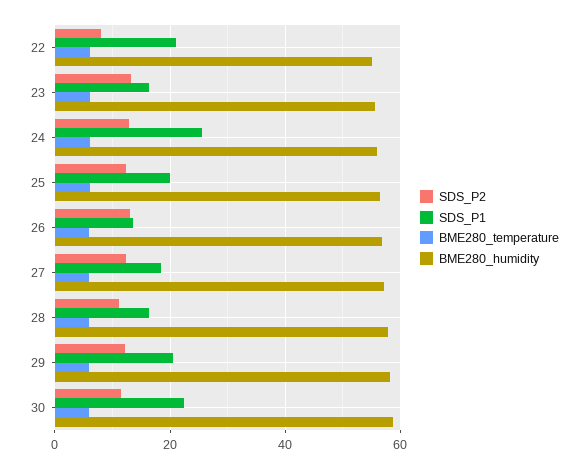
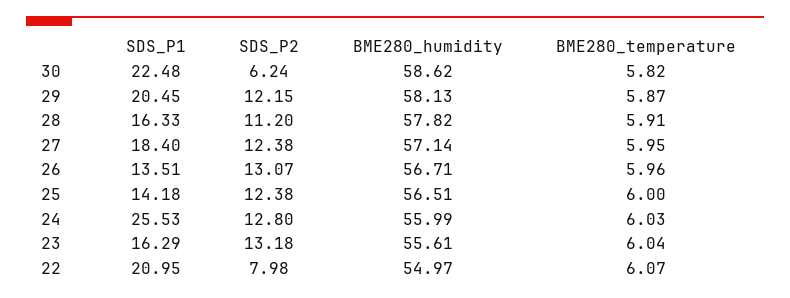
  {
    "SDS_P2": {
      "22": 7.98,
      "23": 13.18,
      "24": 12.8,
      "25": 12.38,
      "26": 13.07,
      "27": 12.38,
      "28": 11.2,
      "29": 12.15,
-     "30": 12
+     "30": 6.24
    },
    "SDS_P1": {
      "22": 20.95,
      "23": 16.29,
      "24": 25.53,
-     "25": 20,
+     "25": 14.18,
      "26": 13.51,
      "27": 18.4,
      "28": 16.33,
      "29": 20.45,
      "30": 22.48
    },
    "BME280_temperature": {
      "22": 6.07,
      "23": 6.04,
      "24": 6.03,
      "25": 6,
      "26": 5.96,
      "27": 5.95,
      "28": 5.91,
      "29": 5.87,
      "30": 5.82
    },
    "BME280_humidity": {
      "22": 54.97,
      "23": 55.61,
      "24": 55.99,
      "25": 56.51,
      "26": 56.71,
      "27": 57.14,
      "28": 57.82,
      "29": 58.13,
      "30": 58.62
    }
  }

